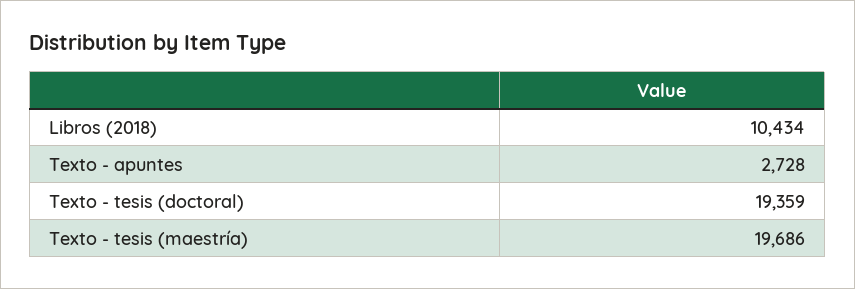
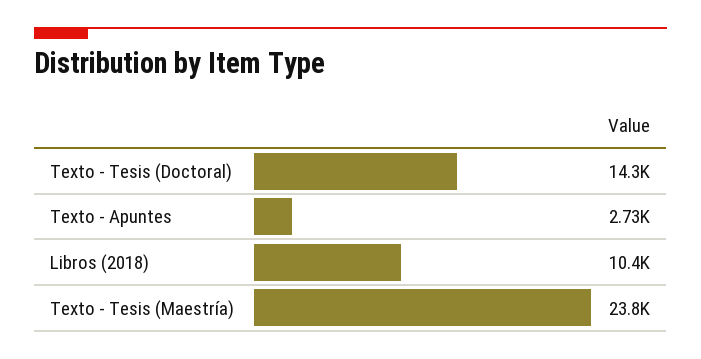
  {
    "Libros (2018)": 10434,
    "Texto - apuntes": 2728,
-   "Texto - tesis (doctoral)": 19359,
+   "Texto - tesis (doctoral)": 14300,
-   "Texto - tesis (maestría)": 19686
+   "Texto - tesis (maestría)": 23800
  }

